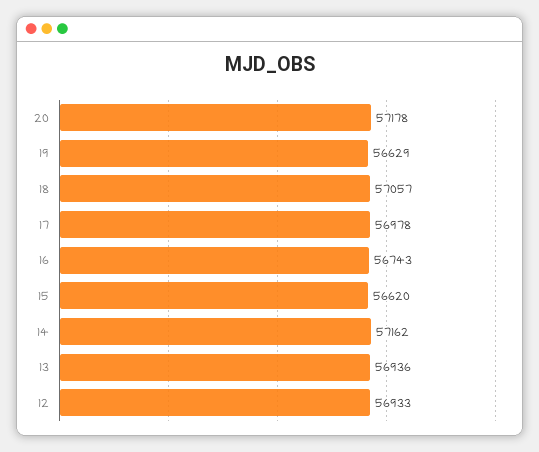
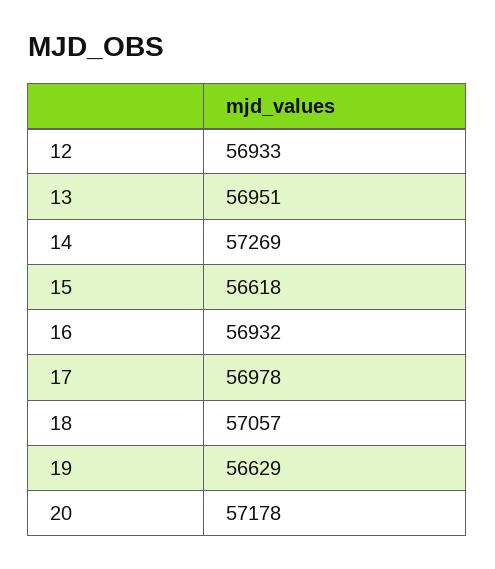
  {
    "20": 57178,
    "19": 56629,
    "18": 57057,
    "17": 56978,
-   "16": 56743,
+   "16": 56932,
-   "15": 56620,
+   "15": 56618,
-   "14": 57162,
+   "14": 57269,
-   "13": 56936,
+   "13": 56951,
    "12": 56933
  }

